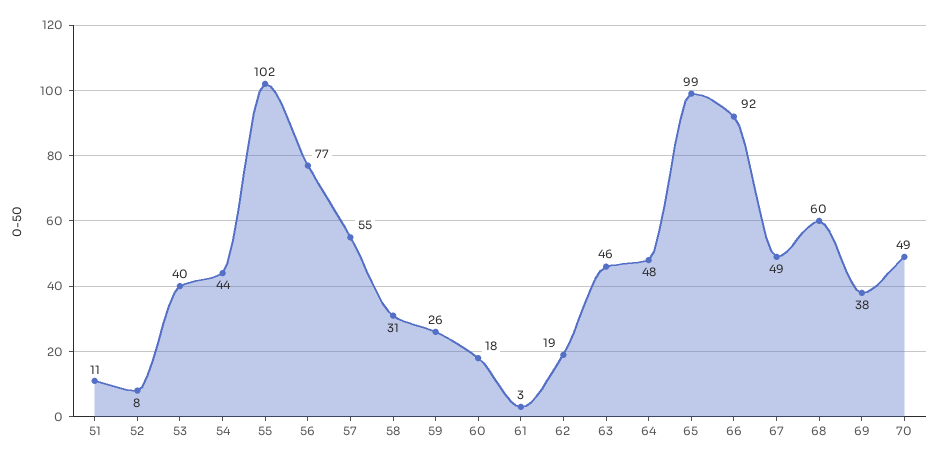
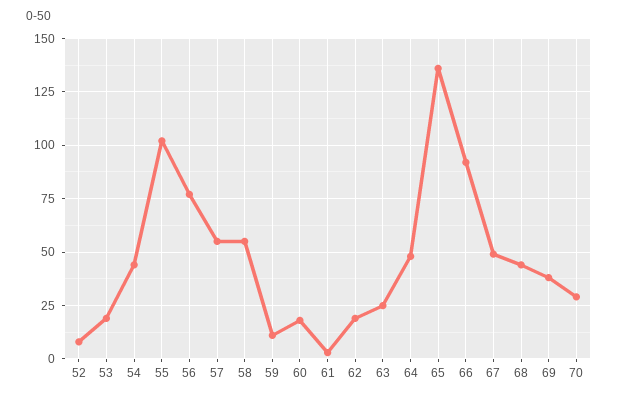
  {
-   "51": 11,
    "52": 8,
-   "53": 40,
+   "53": 20,
    "54": 44,
    "55": 102,
    "56": 77,
    "57": 55,
-   "58": 31,
+   "58": 55,
-   "59": 26,
+   "59": 10,
    "60": 18,
    "61": 3,
    "62": 19,
-   "63": 46,
+   "63": 25,
    "64": 48,
-   "65": 99,
+   "65": 135,
    "66": 92,
    "67": 49,
-   "68": 60,
+   "68": 45,
    "69": 38,
-   "70": 49
+   "70": 30
  }

